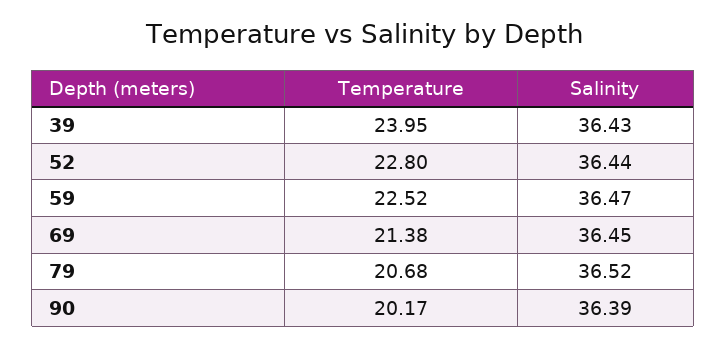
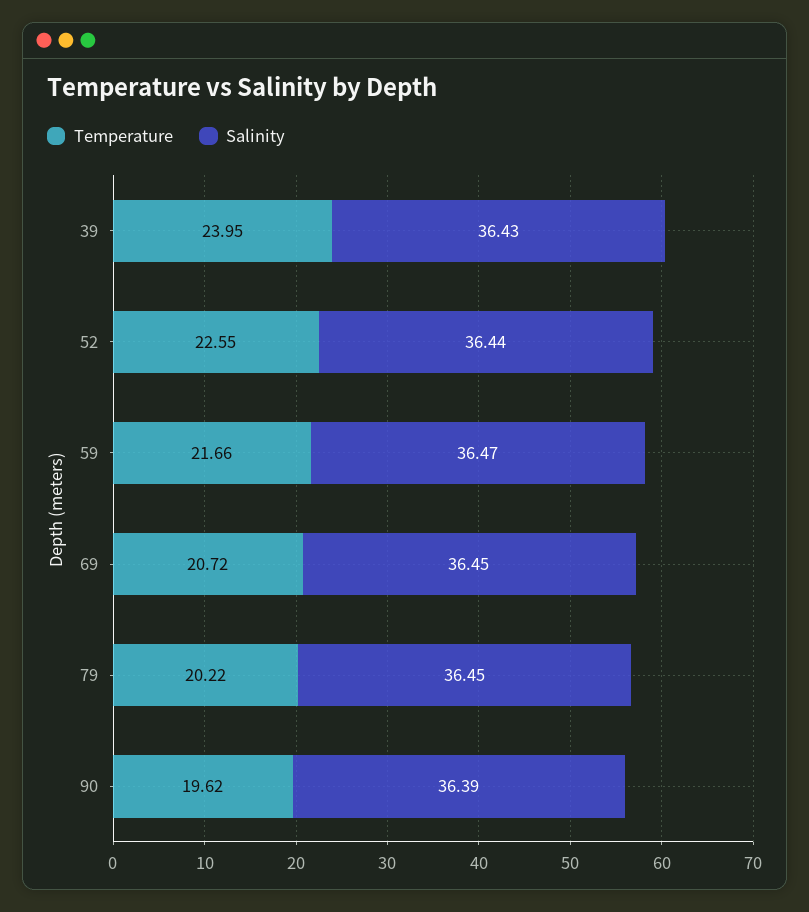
  {
    "Temperature": {
      "39": 23.95,
-     "52": 22.8,
+     "52": 22.55,
-     "59": 22.52,
+     "59": 21.66,
-     "69": 21.38,
+     "69": 20.72,
-     "79": 20.68,
+     "79": 20.22,
-     "90": 20.17
+     "90": 19.62
    },
    "Salinity": {
      "39": 36.43,
      "52": 36.44,
      "59": 36.47,
      "69": 36.45,
-     "79": 36.52,
+     "79": 36.45,
      "90": 36.39
    }
  }

